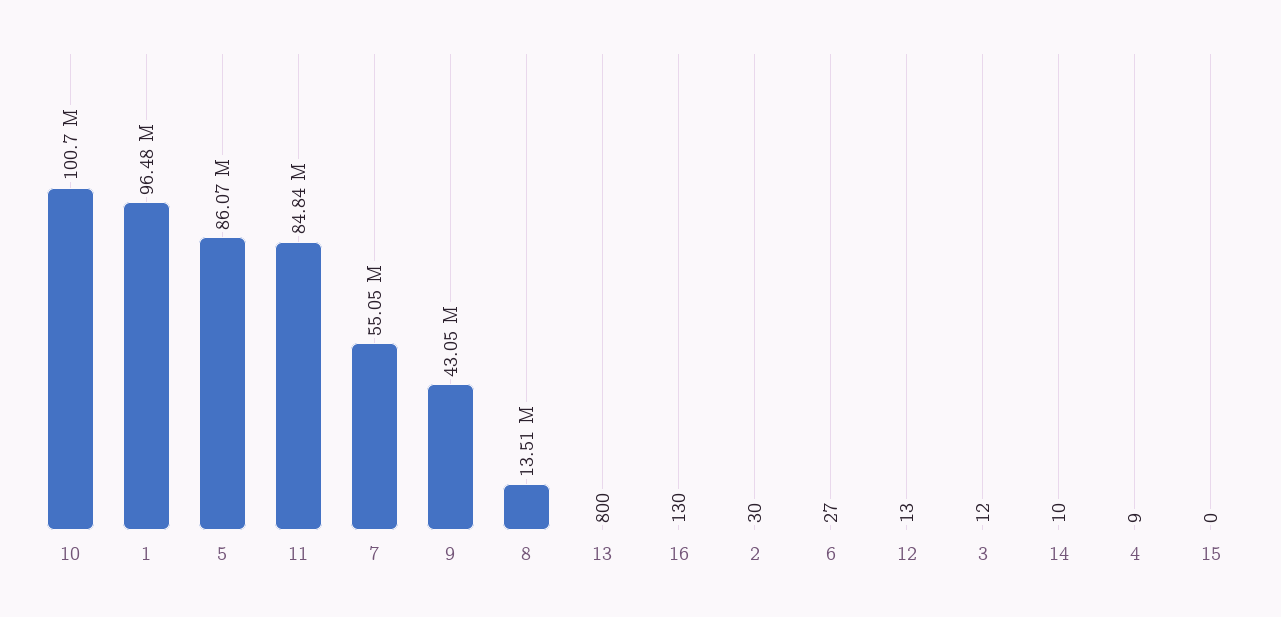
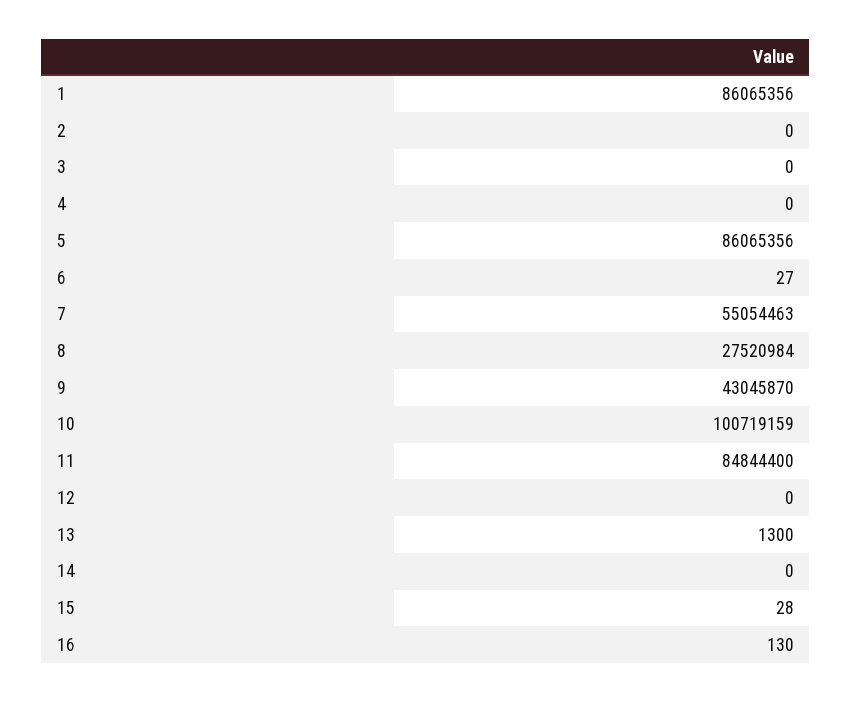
  {
    "10": 100719159,
-   "1": 96480000,
+   "1": 86065356,
    "5": 86065356,
    "11": 84844400,
    "7": 55054463,
    "9": 43045870,
-   "8": 13510000,
+   "8": 27520984,
-   "13": 800,
+   "13": 1300,
    "16": 130,
-   "2": 30,
+   "2": 0,
    "6": 27,
-   "12": 13,
+   "12": 0,
-   "3": 12,
+   "3": 0,
-   "14": 10,
+   "14": 0,
-   "4": 9,
+   "4": 0,
-   "15": 0
+   "15": 28
  }

